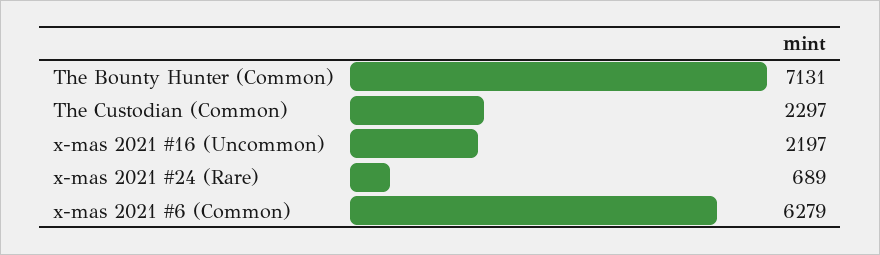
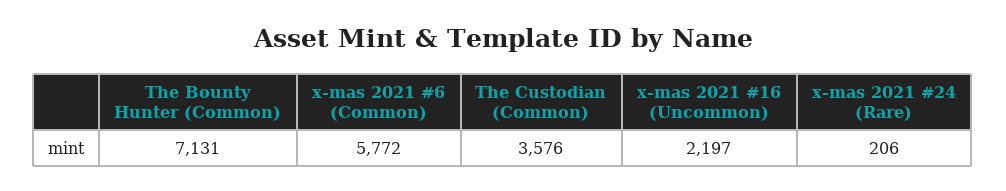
  {
    "The Bounty Hunter (Common)": 7131,
-   "The Custodian (Common)": 2297,
+   "The Custodian (Common)": 3576,
    "x-mas 2021 #16 (Uncommon)": 2197,
-   "x-mas 2021 #24 (Rare)": 689,
+   "x-mas 2021 #24 (Rare)": 206,
-   "x-mas 2021 #6 (Common)": 6279
+   "x-mas 2021 #6 (Common)": 5772
  }

